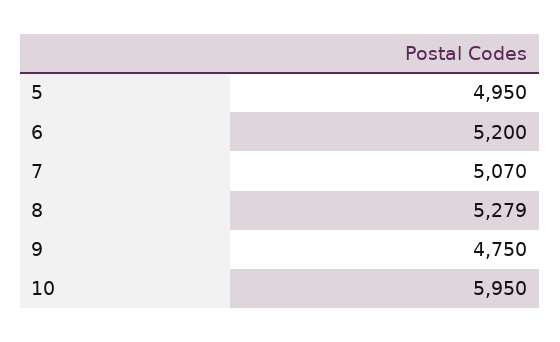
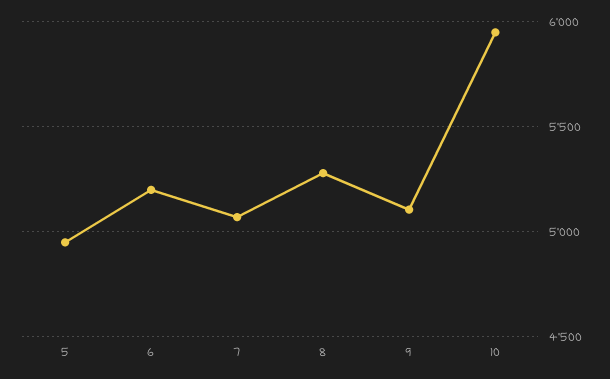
  {
    "5": 4950,
    "6": 5200,
    "7": 5070,
    "8": 5279,
-   "9": 4750,
+   "9": 5100,
    "10": 5950
  }

